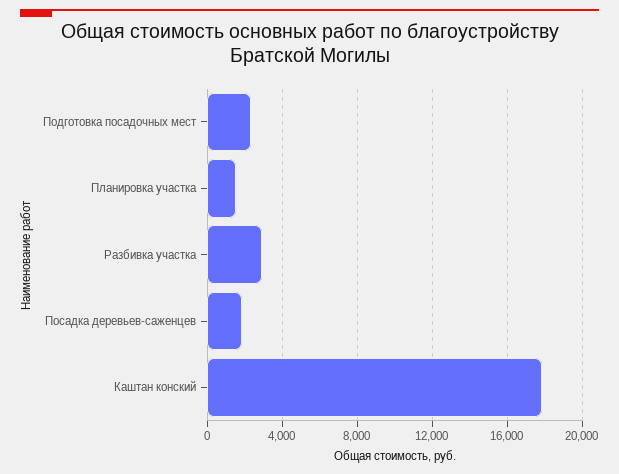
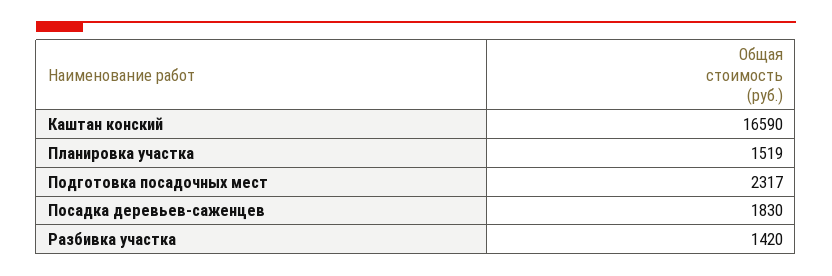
  {
    "Подготовка посадочных мест": 2317,
    "Планировка участка": 1519,
-   "Разбивка участка": 3000,
+   "Разбивка участка": 1420,
    "Посадка деревьев-саженцев": 1830,
-   "Каштан конский": 18000
+   "Каштан конский": 16590
  }

